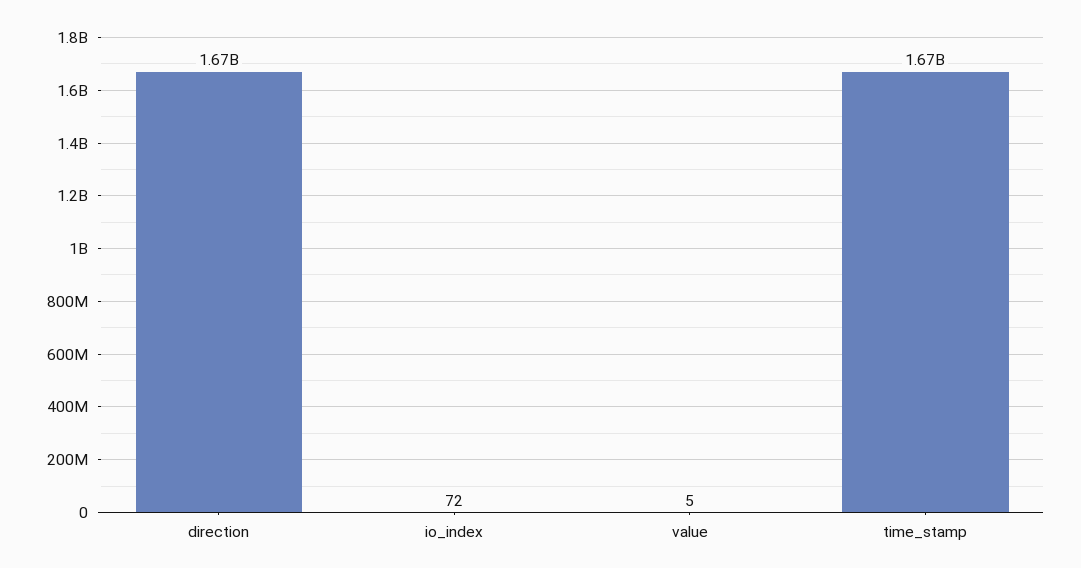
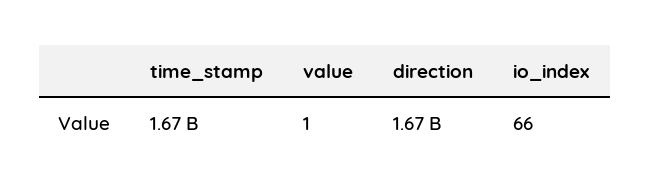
  {
    "direction": 1670000000,
-   "io_index": 72,
+   "io_index": 66,
-   "value": 5,
+   "value": 1,
    "time_stamp": 1670000000
  }

